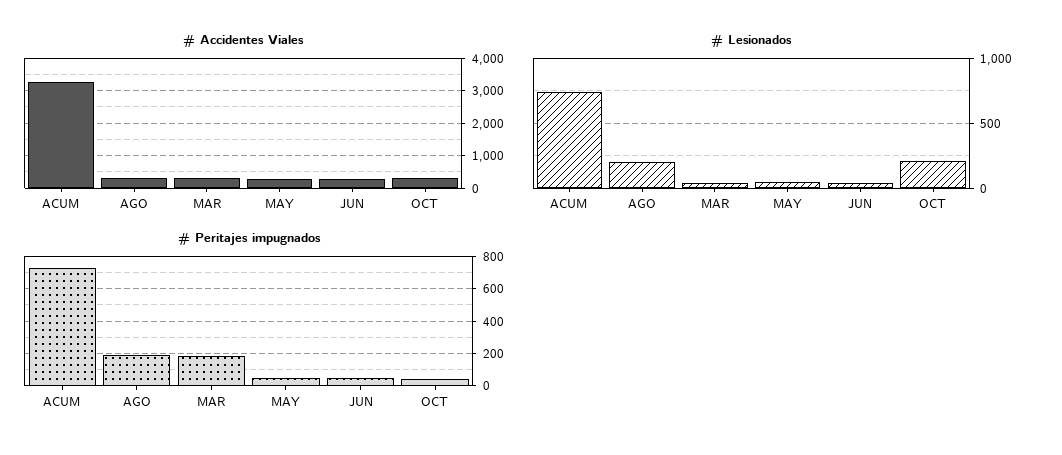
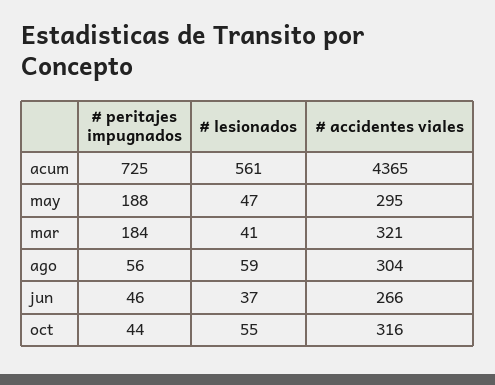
  {
    "# Accidentes Viales": {
-     "ACUM": 3200,
+     "ACUM": 4365,
      "AGO": 304,
      "MAR": 321,
      "MAY": 295,
      "JUN": 266,
      "OCT": 316
    },
    "# Lesionados": {
-     "ACUM": 750,
+     "ACUM": 561,
-     "AGO": 200,
+     "AGO": 59,
      "MAR": 41,
      "MAY": 47,
      "JUN": 37,
-     "OCT": 200
+     "OCT": 55
    },
    "# Peritajes impugnados": {
      "ACUM": 725,
-     "AGO": 200,
+     "AGO": 56,
      "MAR": 184,
-     "MAY": 50,
+     "MAY": 188,
      "JUN": 46,
      "OCT": 44
    }
  }

